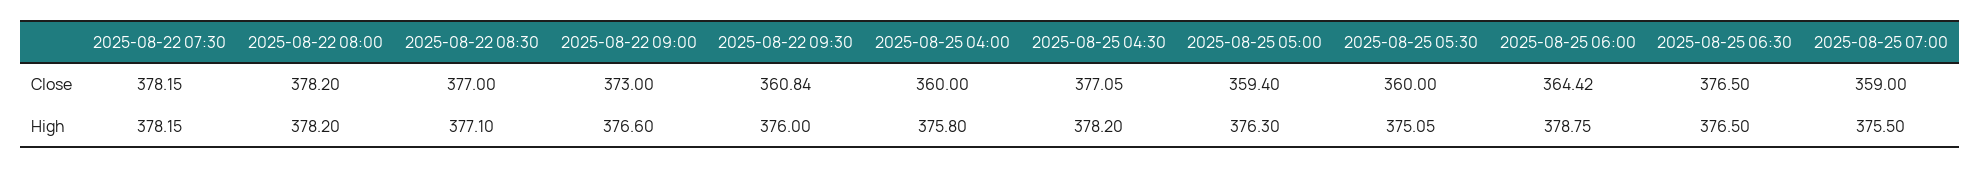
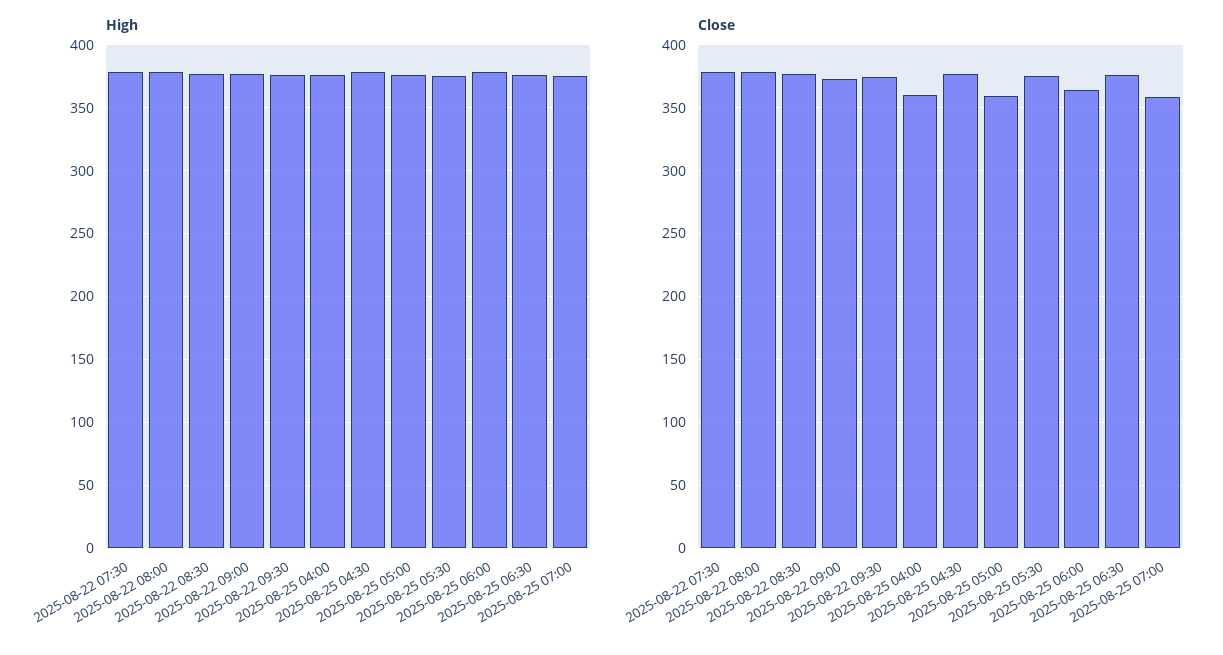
  {
    "Close": {
      "2025-08-22 07:30": 378.15,
      "2025-08-22 08:00": 378.2,
      "2025-08-22 08:30": 377,
      "2025-08-22 09:00": 373,
-     "2025-08-22 09:30": 360.84,
+     "2025-08-22 09:30": 375,
      "2025-08-25 04:00": 360,
      "2025-08-25 04:30": 377.05,
      "2025-08-25 05:00": 359.4,
-     "2025-08-25 05:30": 360,
+     "2025-08-25 05:30": 375,
      "2025-08-25 06:00": 364.42,
      "2025-08-25 06:30": 376.5,
      "2025-08-25 07:00": 359
    },
    "High": {
      "2025-08-22 07:30": 378.15,
      "2025-08-22 08:00": 378.2,
      "2025-08-22 08:30": 377.1,
      "2025-08-22 09:00": 376.6,
      "2025-08-22 09:30": 376,
      "2025-08-25 04:00": 375.8,
      "2025-08-25 04:30": 378.2,
      "2025-08-25 05:00": 376.3,
      "2025-08-25 05:30": 375.05,
      "2025-08-25 06:00": 378.75,
      "2025-08-25 06:30": 376.5,
      "2025-08-25 07:00": 375.5
    }
  }

